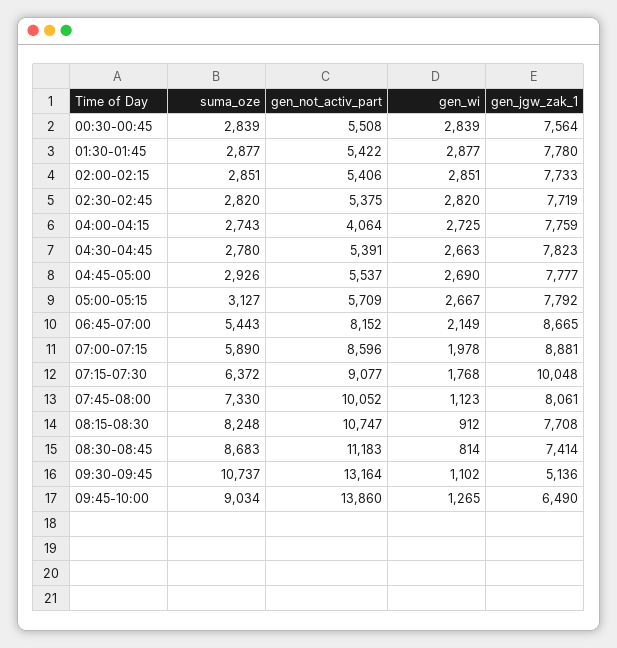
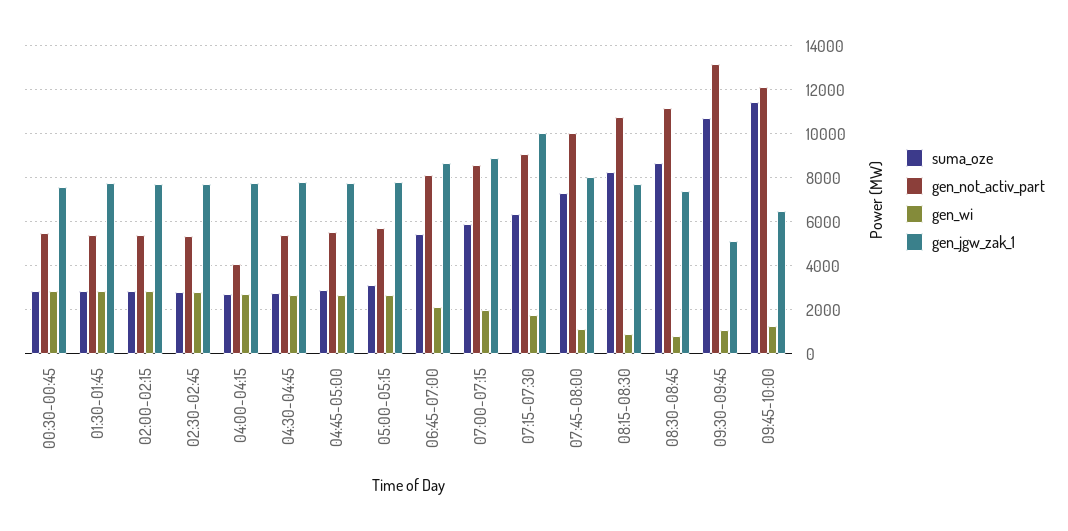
  {
    "suma_oze": {
      "00:30-00:45": 2839,
      "01:30-01:45": 2877,
      "02:00-02:15": 2851,
      "02:30-02:45": 2820,
      "04:00-04:15": 2743,
      "04:30-04:45": 2780,
      "04:45-05:00": 2926,
      "05:00-05:15": 3127,
      "06:45-07:00": 5443,
      "07:00-07:15": 5890,
      "07:15-07:30": 6372,
      "07:45-08:00": 7330,
      "08:15-08:30": 8248,
      "08:30-08:45": 8683,
      "09:30-09:45": 10737,
-     "09:45-10:00": 9034
+     "09:45-10:00": 11500
    },
    "gen_not_activ_part": {
      "00:30-00:45": 5508,
      "01:30-01:45": 5422,
      "02:00-02:15": 5406,
      "02:30-02:45": 5375,
      "04:00-04:15": 4064,
      "04:30-04:45": 5391,
      "04:45-05:00": 5537,
      "05:00-05:15": 5709,
      "06:45-07:00": 8152,
      "07:00-07:15": 8596,
      "07:15-07:30": 9077,
      "07:45-08:00": 10052,
      "08:15-08:30": 10747,
      "08:30-08:45": 11183,
      "09:30-09:45": 13164,
-     "09:45-10:00": 13860
+     "09:45-10:00": 12000
    },
    "gen_wi": {
      "00:30-00:45": 2839,
      "01:30-01:45": 2877,
      "02:00-02:15": 2851,
      "02:30-02:45": 2820,
      "04:00-04:15": 2725,
      "04:30-04:45": 2663,
      "04:45-05:00": 2690,
      "05:00-05:15": 2667,
      "06:45-07:00": 2149,
      "07:00-07:15": 1978,
      "07:15-07:30": 1768,
      "07:45-08:00": 1123,
      "08:15-08:30": 912,
      "08:30-08:45": 814,
      "09:30-09:45": 1102,
      "09:45-10:00": 1265
    },
    "gen_jgw_zak_1": {
      "00:30-00:45": 7564,
      "01:30-01:45": 7780,
      "02:00-02:15": 7733,
      "02:30-02:45": 7719,
      "04:00-04:15": 7759,
      "04:30-04:45": 7823,
      "04:45-05:00": 7777,
      "05:00-05:15": 7792,
      "06:45-07:00": 8665,
      "07:00-07:15": 8881,
      "07:15-07:30": 10048,
      "07:45-08:00": 8061,
      "08:15-08:30": 7708,
      "08:30-08:45": 7414,
      "09:30-09:45": 5136,
      "09:45-10:00": 6490
    }
  }

